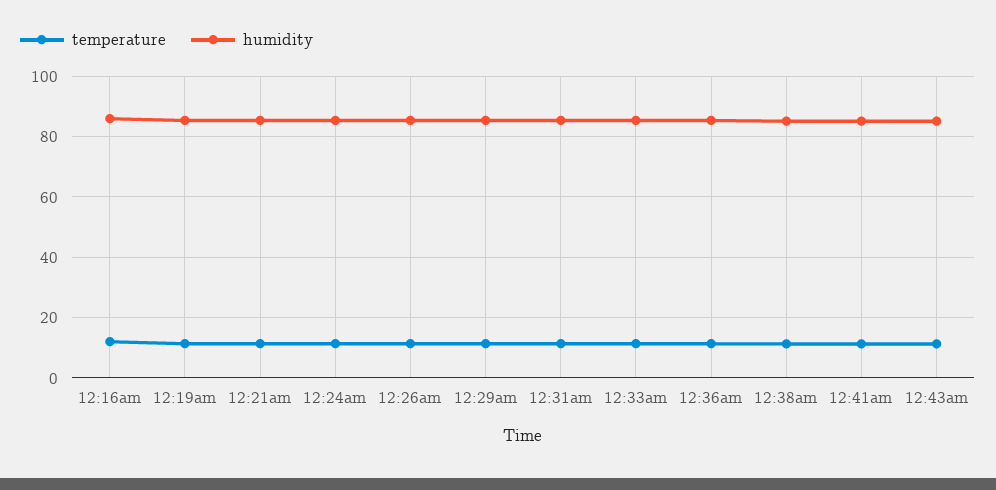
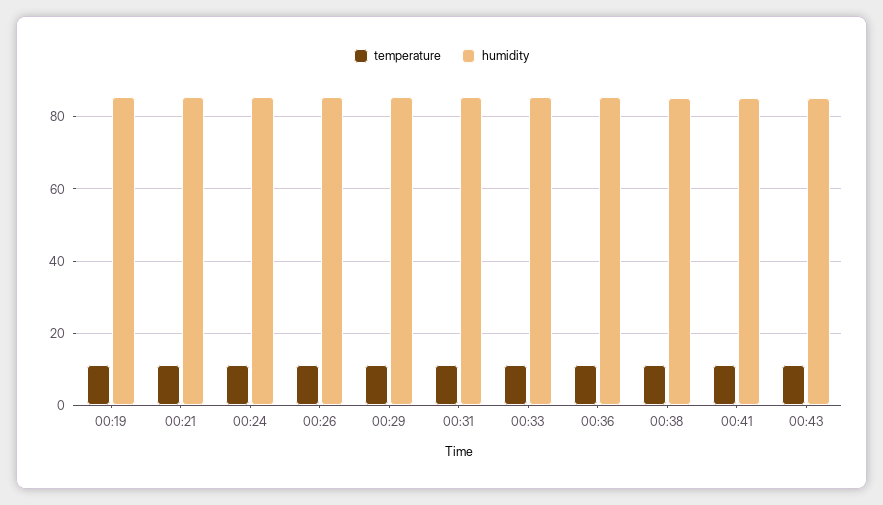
  {
    "temperature": {
-     "12:16am": 12,
      "12:19am": 12,
      "12:21am": 12,
      "12:24am": 12,
      "12:26am": 12,
      "12:29am": 12,
      "12:31am": 12,
      "12:33am": 12,
      "12:36am": 12,
      "12:38am": 12,
      "12:41am": 12,
      "12:43am": 12
    },
    "humidity": {
-     "12:16am": 86,
      "12:19am": 86,
      "12:21am": 86,
      "12:24am": 86,
      "12:26am": 86,
      "12:29am": 86,
      "12:31am": 86,
      "12:33am": 86,
      "12:36am": 86,
      "12:38am": 86,
      "12:41am": 86,
      "12:43am": 86
    }
  }

